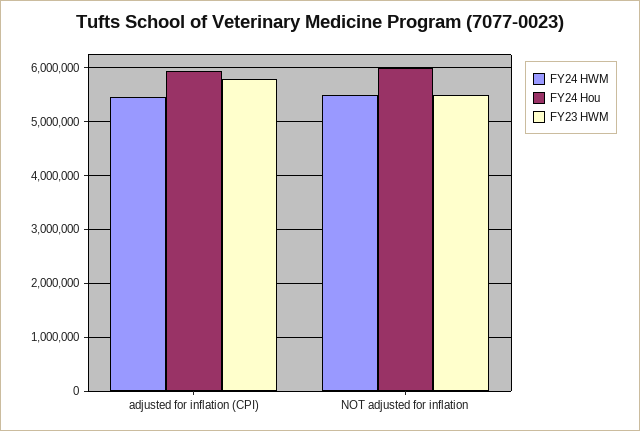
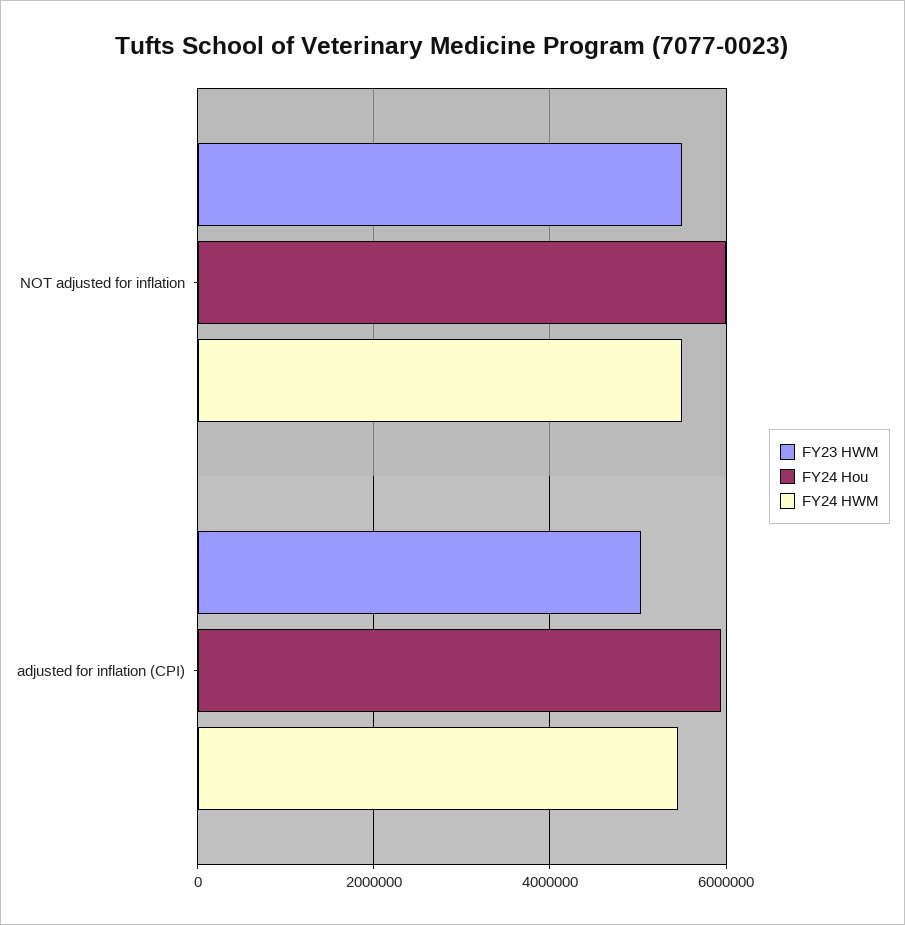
  {
    "FY24 HWM": {
      "adjusted for inflation (CPI)": 5400000,
      "NOT adjusted for inflation": 5600000
    },
    "FY24 Hou": {
      "adjusted for inflation (CPI)": 6000000,
      "NOT adjusted for inflation": 6000000
    },
    "FY23 HWM": {
-     "adjusted for inflation (CPI)": 5800000,
+     "adjusted for inflation (CPI)": 5000000,
      "NOT adjusted for inflation": 5600000
    }
  }

